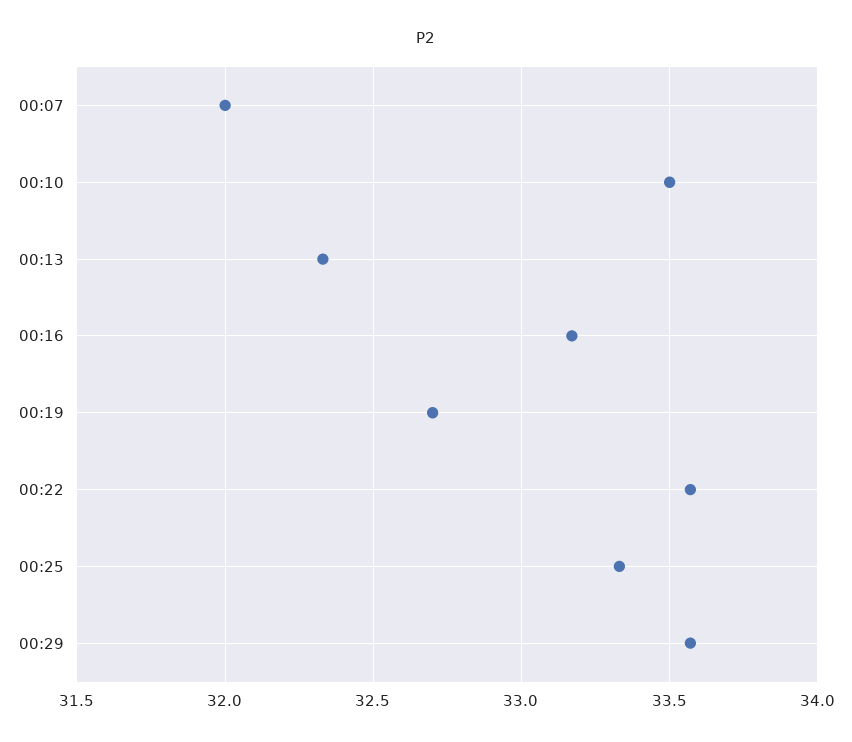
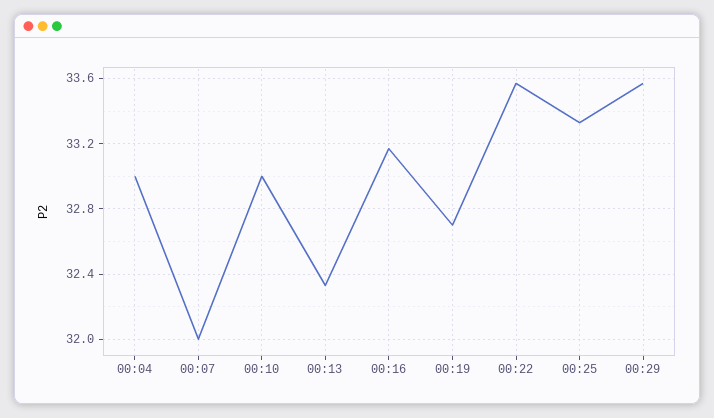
  {
    "00:07": 32,
-   "00:10": 33.5,
+   "00:10": 33,
    "00:13": 32.35,
    "00:16": 33.15,
    "00:19": 32.7,
    "00:22": 33.55,
    "00:25": 33.35,
-   "00:29": 33.55
+   "00:29": 33.55,
+   "00:04": 33
  }

